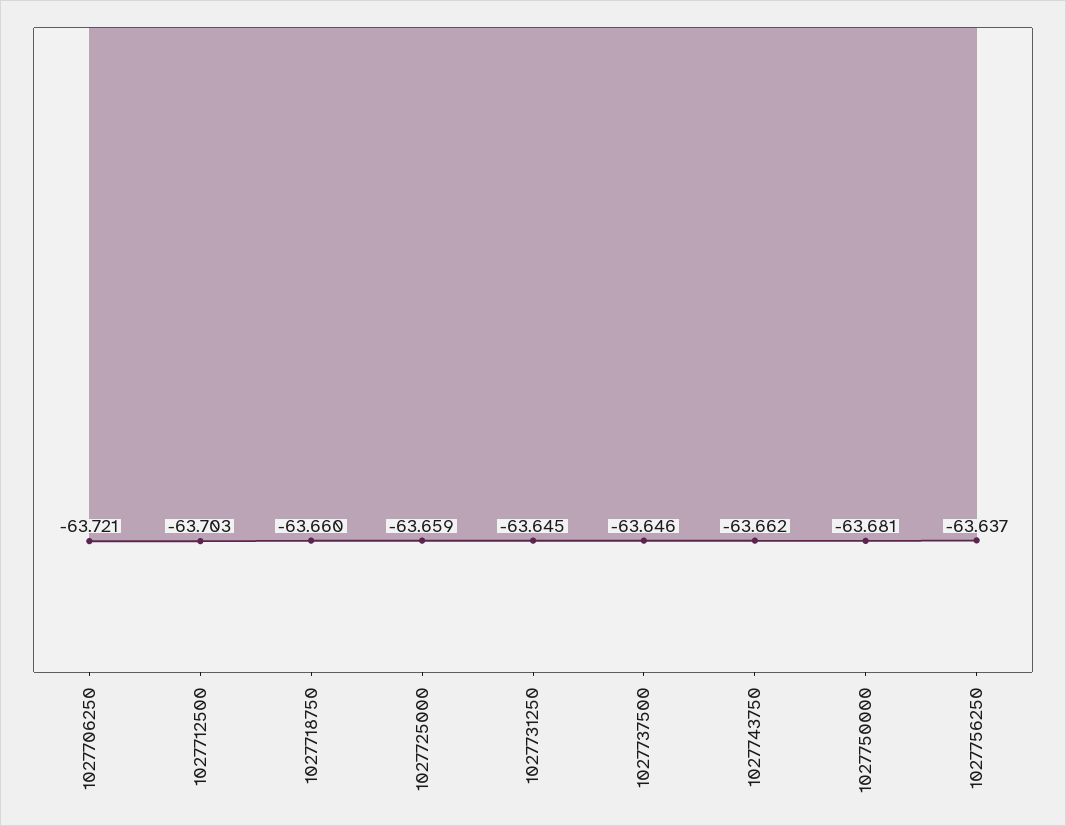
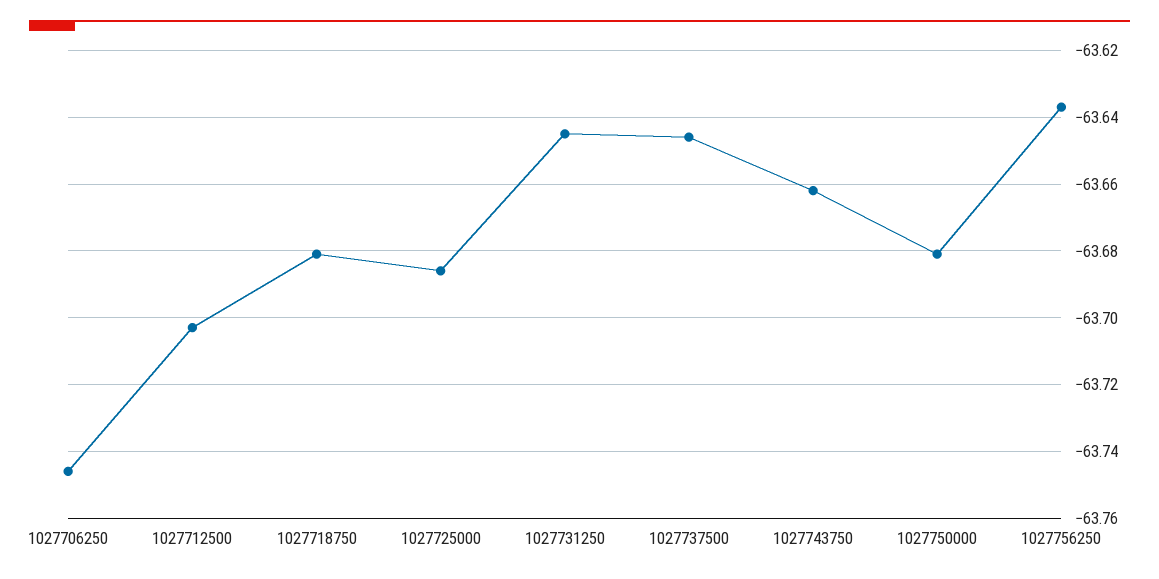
  {
-   "1027706250": -63.721,
+   "1027706250": -63.745,
    "1027712500": -63.703,
-   "1027718750": -63.66,
+   "1027718750": -63.68,
-   "1027725000": -63.659,
+   "1027725000": -63.685,
    "1027731250": -63.645,
    "1027737500": -63.646,
    "1027743750": -63.662,
    "1027750000": -63.681,
    "1027756250": -63.637
  }

